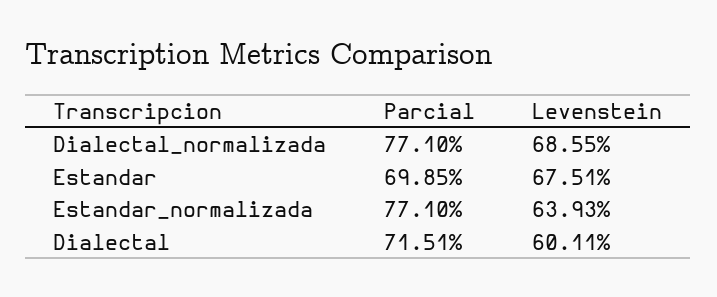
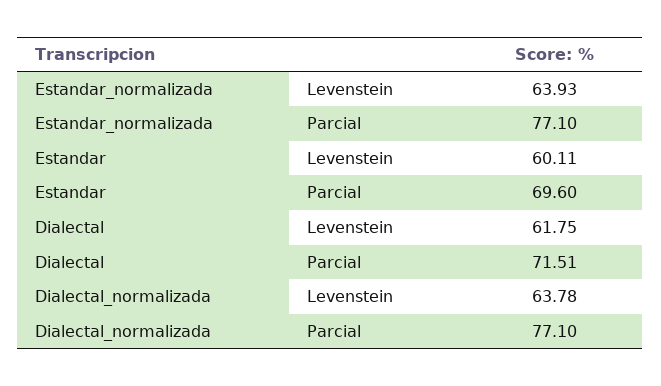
  {
    "Parcial": {
      "Dialectal_normalizada": 77.1,
-     "Estandar": 69.85,
+     "Estandar": 69.6,
      "Estandar_normalizada": 77.1,
      "Dialectal": 71.51
    },
    "Levenstein": {
-     "Dialectal_normalizada": 68.55,
+     "Dialectal_normalizada": 63.78,
-     "Estandar": 67.51,
+     "Estandar": 60.11,
      "Estandar_normalizada": 63.93,
-     "Dialectal": 60.11
+     "Dialectal": 61.75
    }
  }

